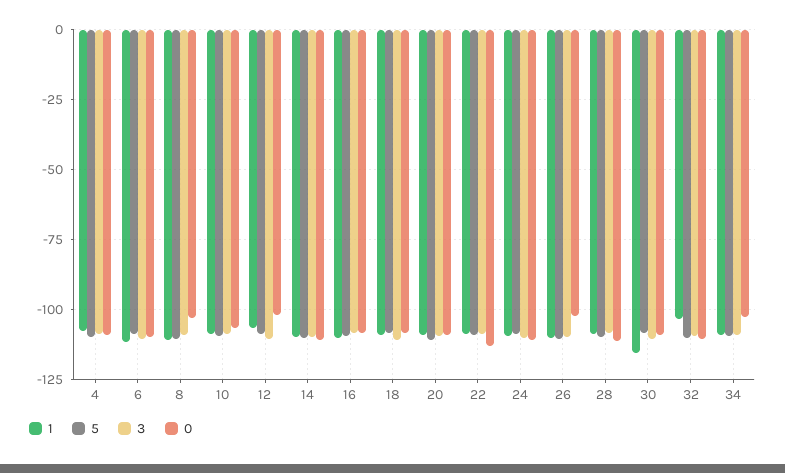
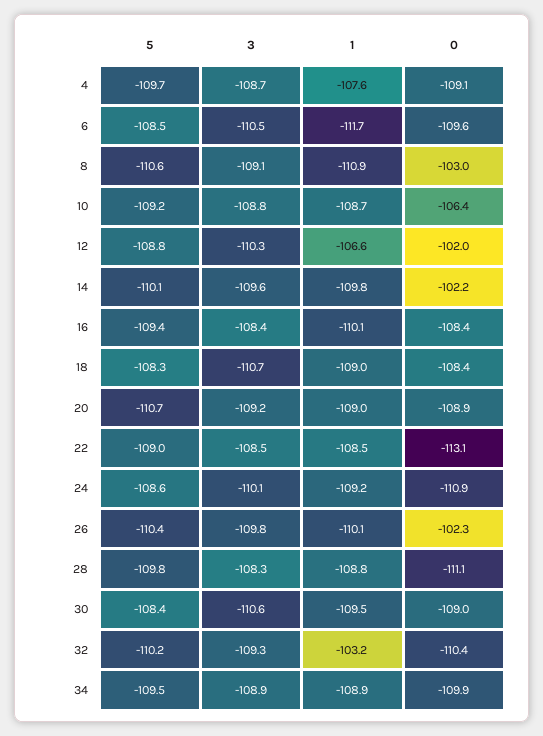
  {
    "1": {
      "4": -107.6,
      "6": -111.7,
      "8": -110.9,
      "10": -108.7,
      "12": -106.6,
      "14": -109.8,
      "16": -110.1,
      "18": -109,
      "20": -109,
      "22": -108.5,
      "24": -109.2,
      "26": -110.1,
      "28": -108.8,
-     "30": -115,
+     "30": -109.5,
      "32": -103.2,
      "34": -108.9
    },
    "5": {
      "4": -109.7,
      "6": -108.5,
      "8": -110.6,
      "10": -109.2,
      "12": -108.8,
      "14": -110.1,
      "16": -109.4,
      "18": -108.3,
      "20": -110.7,
      "22": -109,
      "24": -108.6,
      "26": -110.4,
      "28": -109.8,
      "30": -108.4,
      "32": -110.2,
      "34": -109.5
    },
    "3": {
      "4": -108.7,
      "6": -110.5,
      "8": -109.1,
      "10": -108.8,
      "12": -110.3,
      "14": -109.6,
      "16": -108.4,
      "18": -110.7,
      "20": -109.2,
      "22": -108.5,
      "24": -110.1,
      "26": -109.8,
      "28": -108.3,
      "30": -110.6,
      "32": -109.3,
      "34": -108.9
    },
    "0": {
      "4": -109.1,
      "6": -109.6,
      "8": -103,
      "10": -106.4,
      "12": -102,
-     "14": -110,
+     "14": -102.2,
      "16": -108.4,
      "18": -108.4,
      "20": -108.9,
      "22": -113.1,
      "24": -110.9,
      "26": -102.3,
      "28": -111.1,
      "30": -109,
      "32": -110.4,
-     "34": -102.5
+     "34": -109.9
    }
  }

